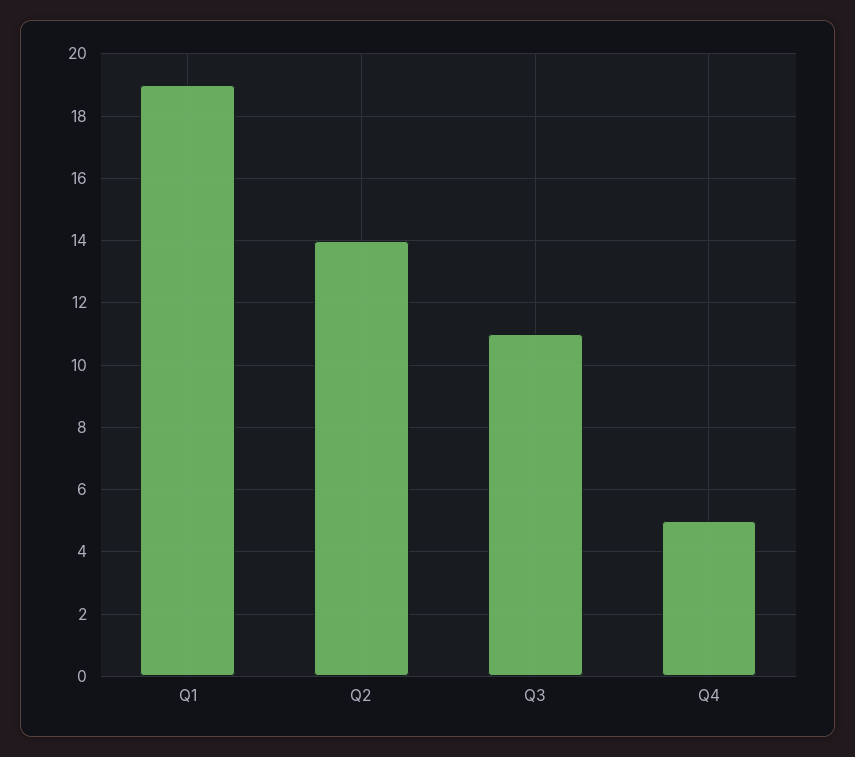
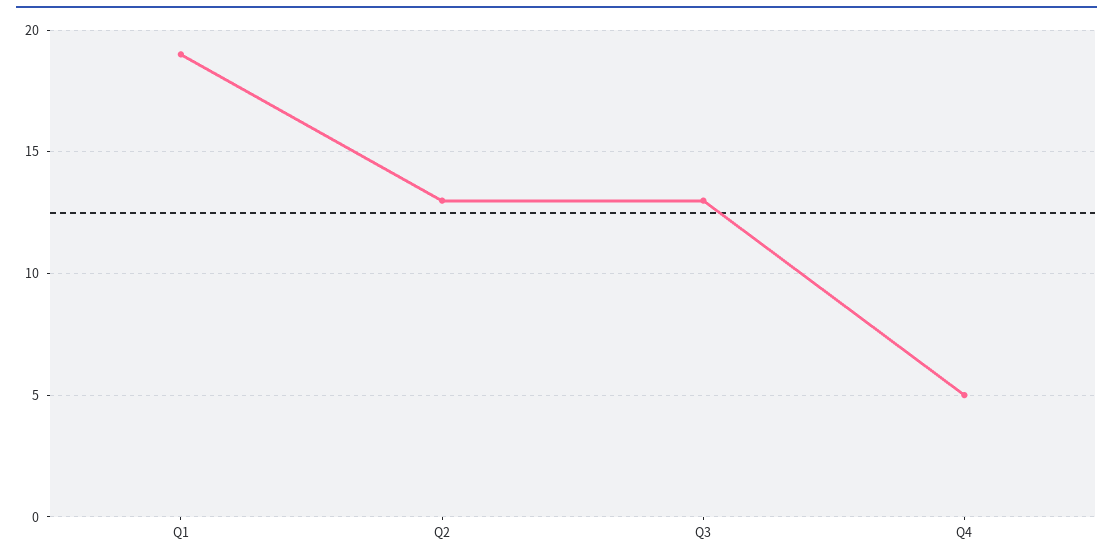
  {
    "Q1": 19,
-   "Q2": 14,
+   "Q2": 13,
-   "Q3": 11,
+   "Q3": 13,
    "Q4": 5
  }

